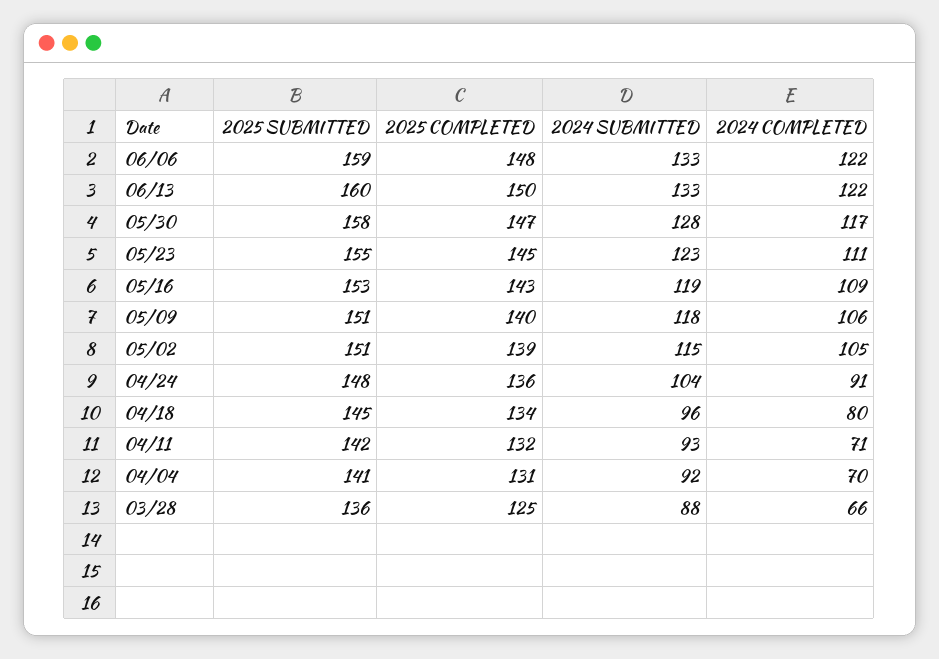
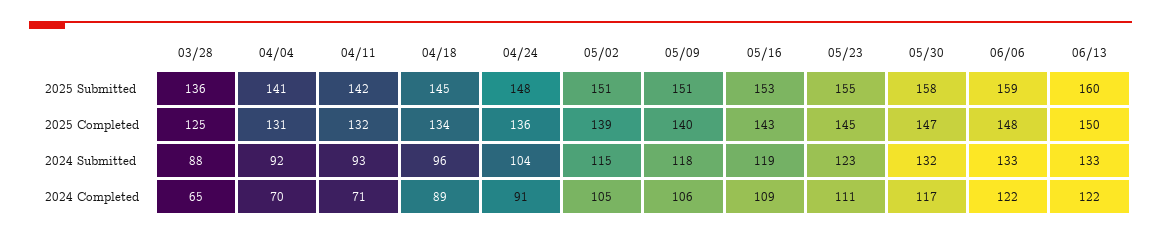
  {
    "2025 SUBMITTED": {
      "06/06": 159,
      "06/13": 160,
      "05/30": 158,
      "05/23": 155,
      "05/16": 153,
      "05/09": 151,
      "05/02": 151,
      "04/24": 148,
      "04/18": 145,
      "04/11": 142,
      "04/04": 141,
      "03/28": 136
    },
    "2025 COMPLETED": {
      "06/06": 148,
      "06/13": 150,
      "05/30": 147,
      "05/23": 145,
      "05/16": 143,
      "05/09": 140,
      "05/02": 139,
      "04/24": 136,
      "04/18": 134,
      "04/11": 132,
      "04/04": 131,
      "03/28": 125
    },
    "2024 SUBMITTED": {
      "06/06": 133,
      "06/13": 133,
-     "05/30": 128,
+     "05/30": 132,
      "05/23": 123,
      "05/16": 119,
      "05/09": 118,
      "05/02": 115,
      "04/24": 104,
      "04/18": 96,
      "04/11": 93,
      "04/04": 92,
      "03/28": 88
    },
    "2024 COMPLETED": {
      "06/06": 122,
      "06/13": 122,
      "05/30": 117,
      "05/23": 111,
      "05/16": 109,
      "05/09": 106,
      "05/02": 105,
      "04/24": 91,
-     "04/18": 80,
+     "04/18": 89,
      "04/11": 71,
      "04/04": 70,
-     "03/28": 66
+     "03/28": 65
    }
  }

